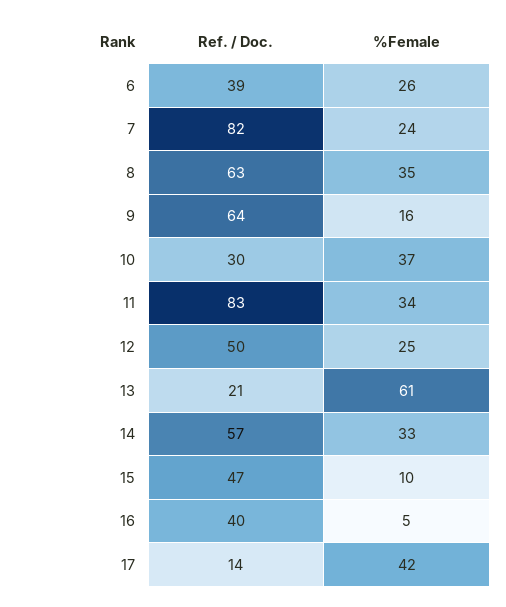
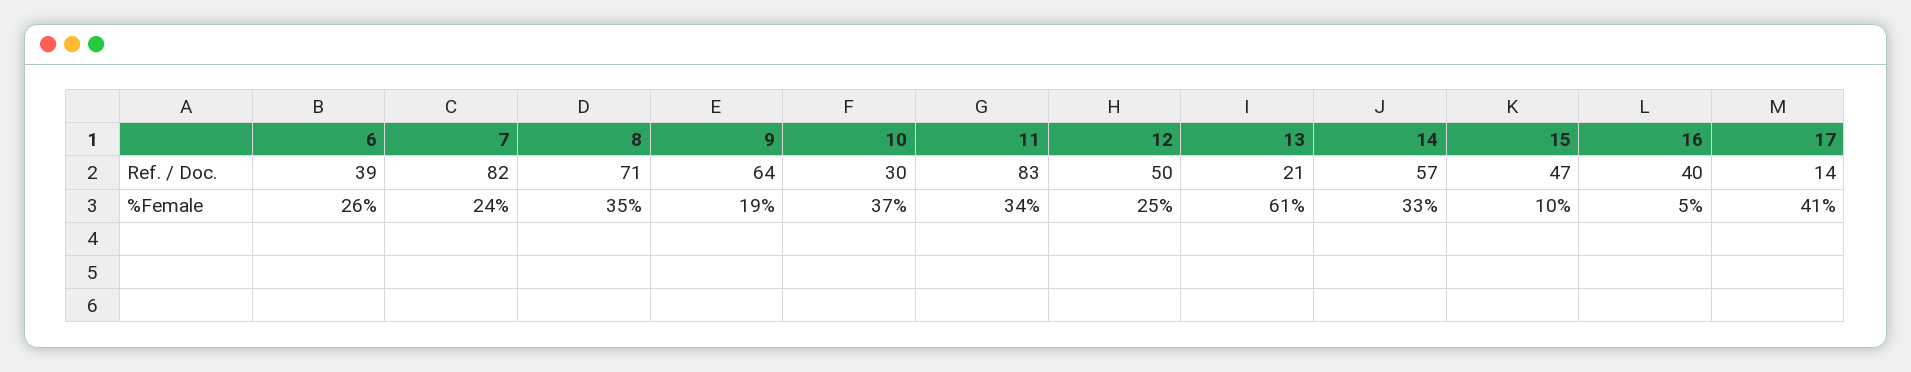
  {
    "Ref. / Doc.": {
      "6": 39,
      "7": 82,
-     "8": 63,
+     "8": 71,
      "9": 64,
      "10": 30,
      "11": 83,
      "12": 50,
      "13": 21,
      "14": 57,
      "15": 47,
      "16": 40,
      "17": 14
    },
    "%Female": {
      "6": 26,
      "7": 24,
      "8": 35,
-     "9": 16,
+     "9": 19,
      "10": 37,
      "11": 34,
      "12": 25,
      "13": 61,
      "14": 33,
      "15": 10,
      "16": 5,
-     "17": 42
+     "17": 41
    }
  }

